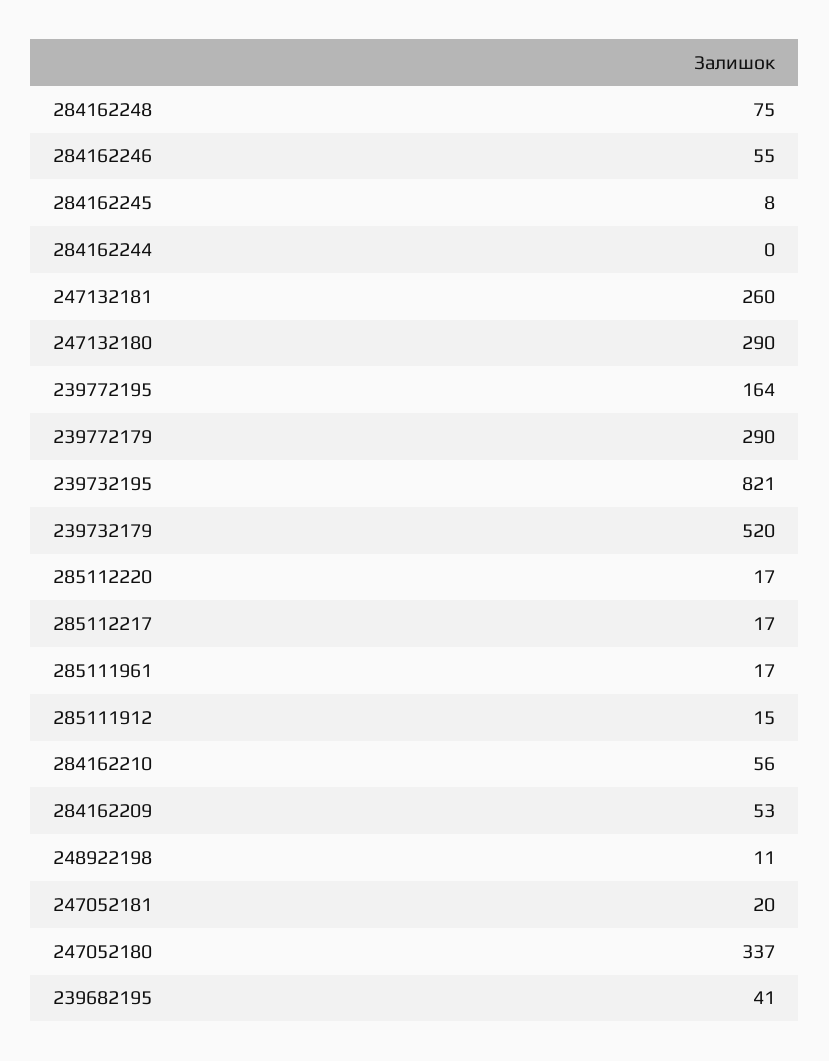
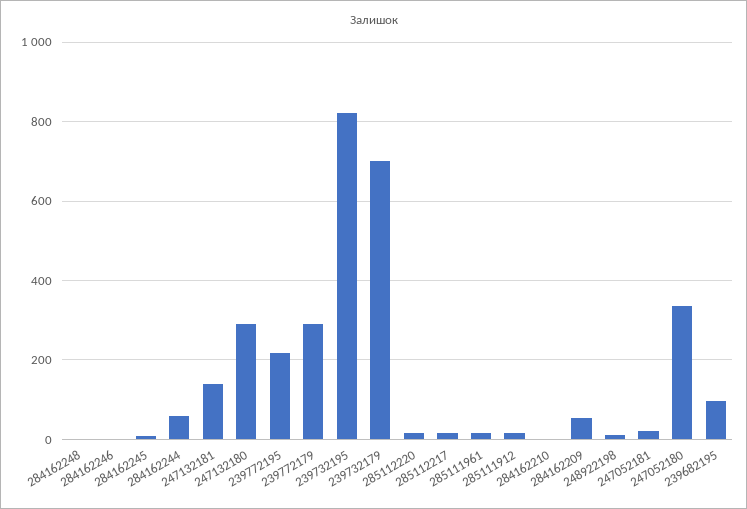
  {
-   "284162248": 75,
+   "284162248": 0,
-   "284162246": 55,
+   "284162246": 0,
    "284162245": 8,
-   "284162244": 0,
+   "284162244": 60,
-   "247132181": 260,
+   "247132181": 140,
    "247132180": 290,
-   "239772195": 164,
+   "239772195": 220,
    "239772179": 290,
    "239732195": 821,
-   "239732179": 520,
+   "239732179": 700,
    "285112220": 17,
    "285112217": 17,
    "285111961": 17,
    "285111912": 15,
-   "284162210": 56,
+   "284162210": 0,
    "284162209": 53,
    "248922198": 11,
    "247052181": 20,
    "247052180": 337,
-   "239682195": 41
+   "239682195": 100
  }

